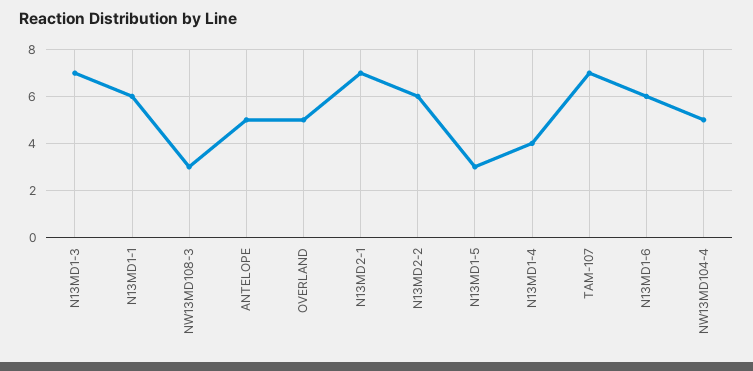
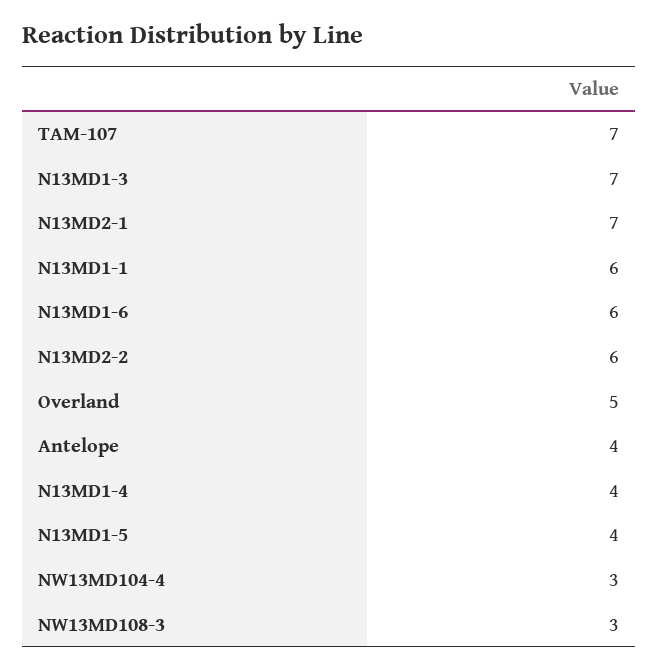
  {
    "N13MD1-3": 7,
    "N13MD1-1": 6,
    "NW13MD108-3": 3,
-   "ANTELOPE": 5,
+   "ANTELOPE": 4,
    "OVERLAND": 5,
    "N13MD2-1": 7,
    "N13MD2-2": 6,
-   "N13MD1-5": 3,
+   "N13MD1-5": 4,
    "N13MD1-4": 4,
    "TAM-107": 7,
    "N13MD1-6": 6,
-   "NW13MD104-4": 5
+   "NW13MD104-4": 3
  }

